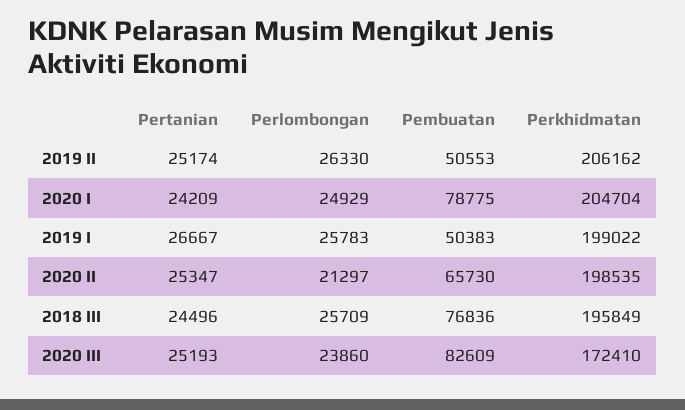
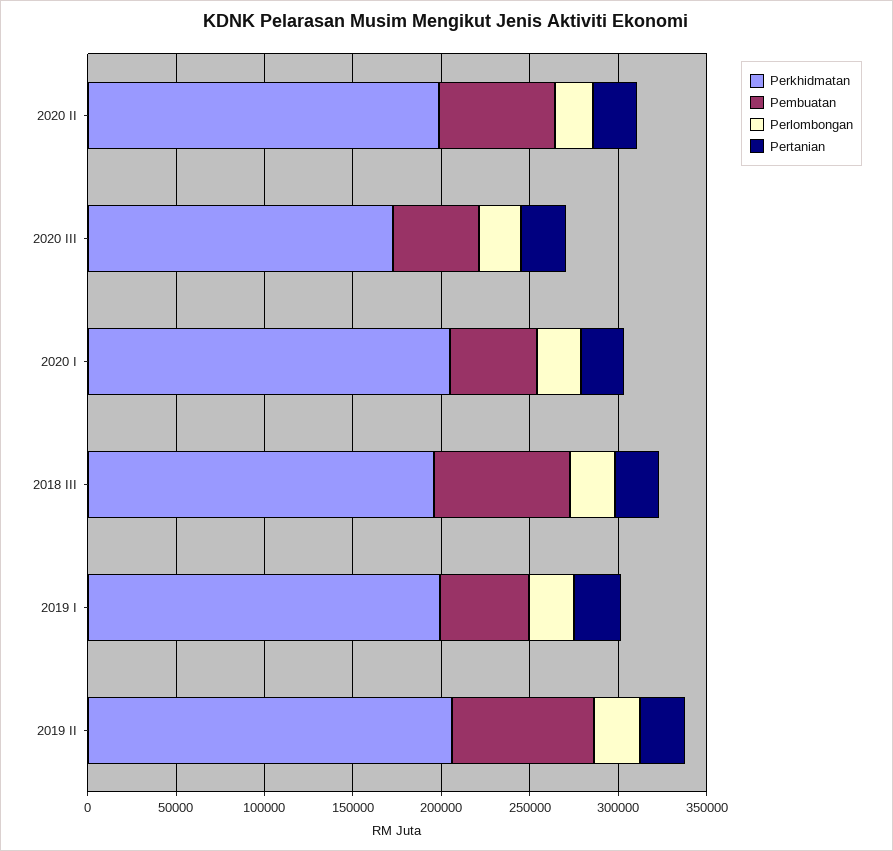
  {
    "Pertanian": {
      "2019 II": 25174,
      "2020 I": 24209,
      "2019 I": 26667,
      "2020 II": 25347,
      "2018 III": 24496,
      "2020 III": 25193
    },
    "Perlombongan": {
      "2019 II": 26330,
      "2020 I": 24929,
      "2019 I": 25783,
      "2020 II": 21297,
      "2018 III": 25709,
      "2020 III": 23860
    },
    "Pembuatan": {
-     "2019 II": 50553,
+     "2019 II": 80000,
-     "2020 I": 78775,
+     "2020 I": 50000,
      "2019 I": 50383,
      "2020 II": 65730,
      "2018 III": 76836,
-     "2020 III": 82609
+     "2020 III": 50000
    },
    "Perkhidmatan": {
      "2019 II": 206162,
      "2020 I": 204704,
      "2019 I": 199022,
      "2020 II": 198535,
      "2018 III": 195849,
      "2020 III": 172410
    }
  }

